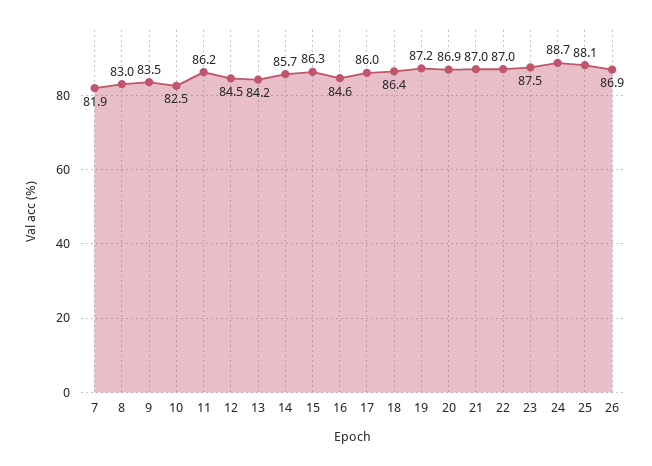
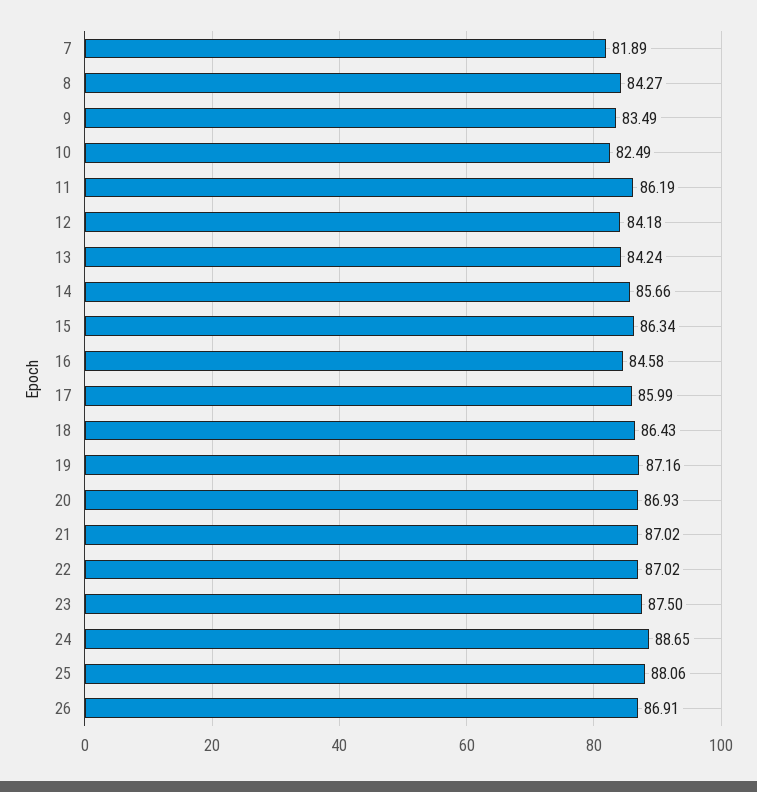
  {
    "7": 81.89,
-   "8": 83,
+   "8": 84.27,
    "9": 83.49,
    "10": 82.49,
    "11": 86.19,
-   "12": 84.5,
+   "12": 84.18,
    "13": 84.24,
    "14": 85.66,
    "15": 86.34,
    "16": 84.58,
    "17": 85.99,
    "18": 86.43,
    "19": 87.16,
    "20": 86.93,
    "21": 87.02,
    "22": 87.02,
    "23": 87.5,
    "24": 88.65,
    "25": 88.06,
    "26": 86.91
  }

